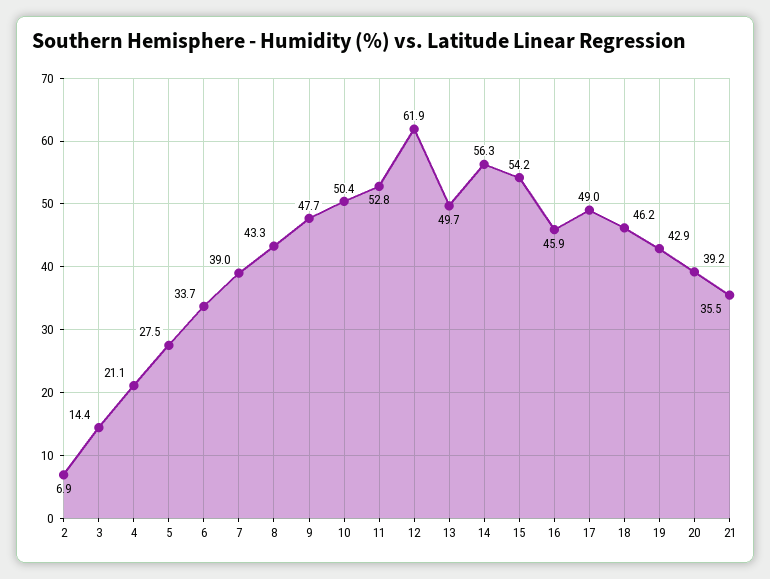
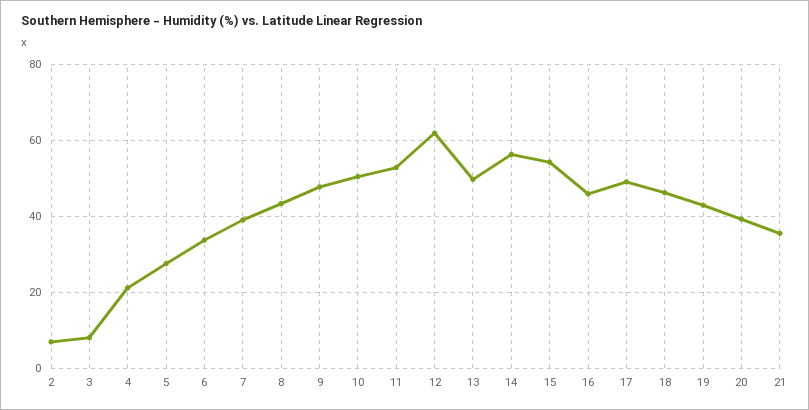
  {
    "2": 6.9,
-   "3": 14.4,
+   "3": 8,
    "4": 21.1,
    "5": 27.5,
    "6": 33.7,
    "7": 39,
    "8": 43.3,
    "9": 47.7,
    "10": 50.4,
    "11": 52.8,
    "12": 61.9,
    "13": 49.7,
    "14": 56.3,
    "15": 54.2,
    "16": 45.9,
    "17": 49,
    "18": 46.2,
    "19": 42.9,
    "20": 39.2,
    "21": 35.5
  }

